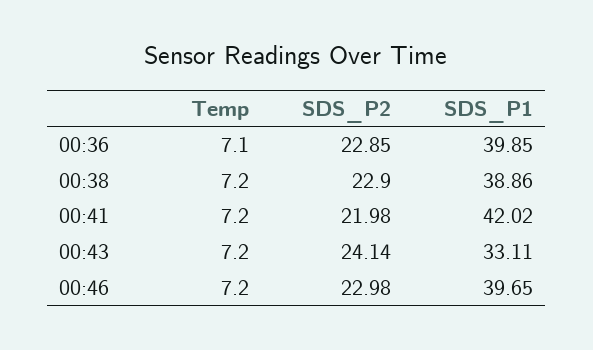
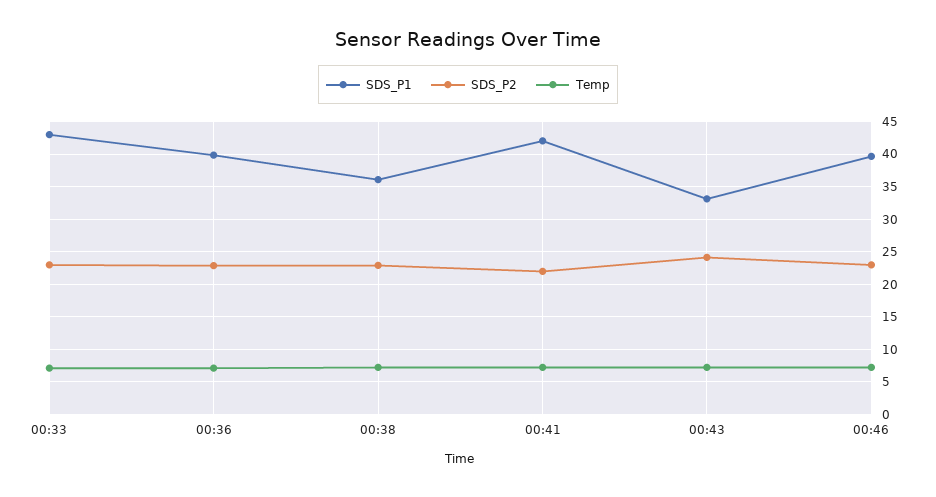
  {
    "Temp": {
      "00:36": 7.1,
      "00:38": 7.2,
      "00:41": 7.2,
      "00:43": 7.2,
-     "00:46": 7.2
+     "00:46": 7.2,
+     "00:33": 7
    },
    "SDS_P2": {
      "00:36": 22.85,
      "00:38": 22.9,
      "00:41": 21.98,
      "00:43": 24.14,
-     "00:46": 22.98
+     "00:46": 22.98,
+     "00:33": 23
    },
    "SDS_P1": {
      "00:36": 39.85,
-     "00:38": 38.86,
+     "00:38": 36,
      "00:41": 42.02,
      "00:43": 33.11,
-     "00:46": 39.65
+     "00:46": 39.65,
+     "00:33": 43
    }
  }

